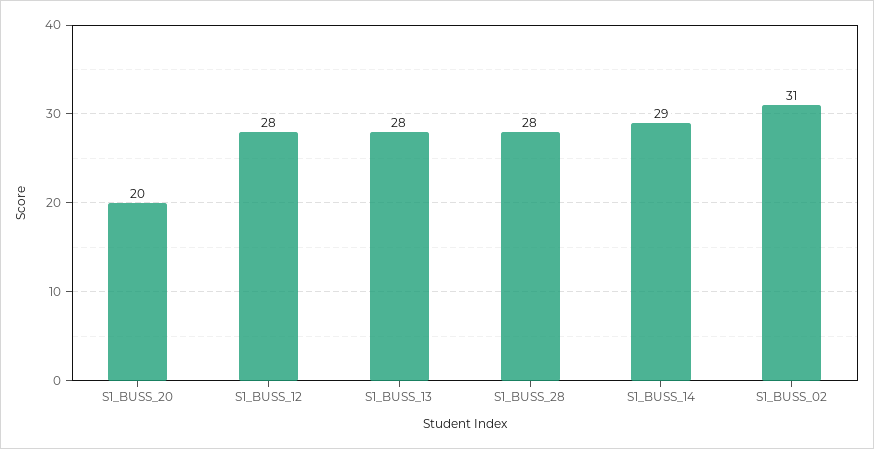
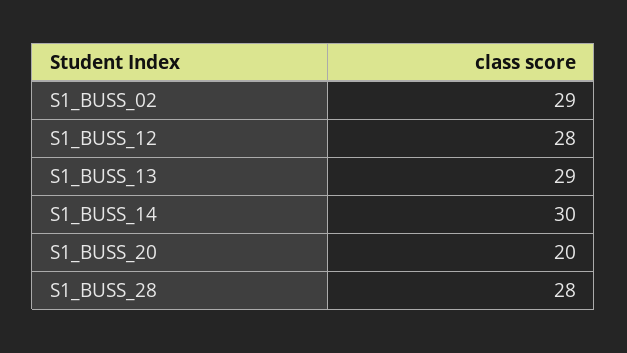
  {
    "S1_BUSS_20": 20,
    "S1_BUSS_12": 28,
-   "S1_BUSS_13": 28,
+   "S1_BUSS_13": 29,
    "S1_BUSS_28": 28,
-   "S1_BUSS_14": 29,
+   "S1_BUSS_14": 30,
-   "S1_BUSS_02": 31
+   "S1_BUSS_02": 29
  }

